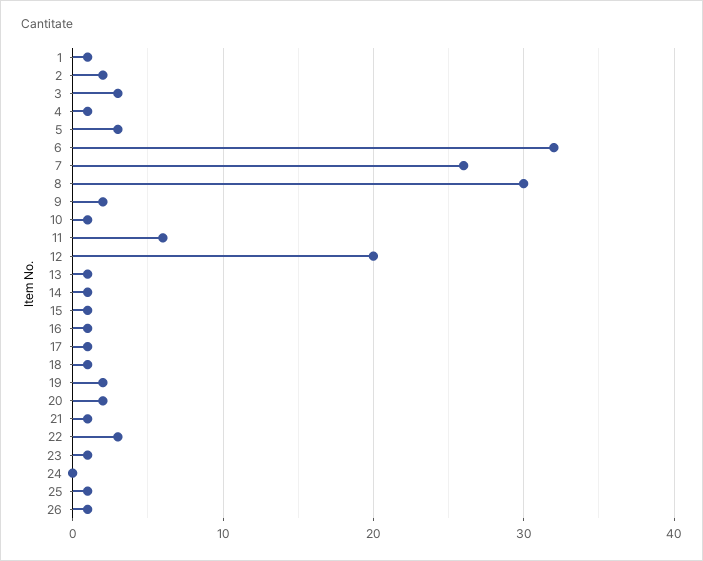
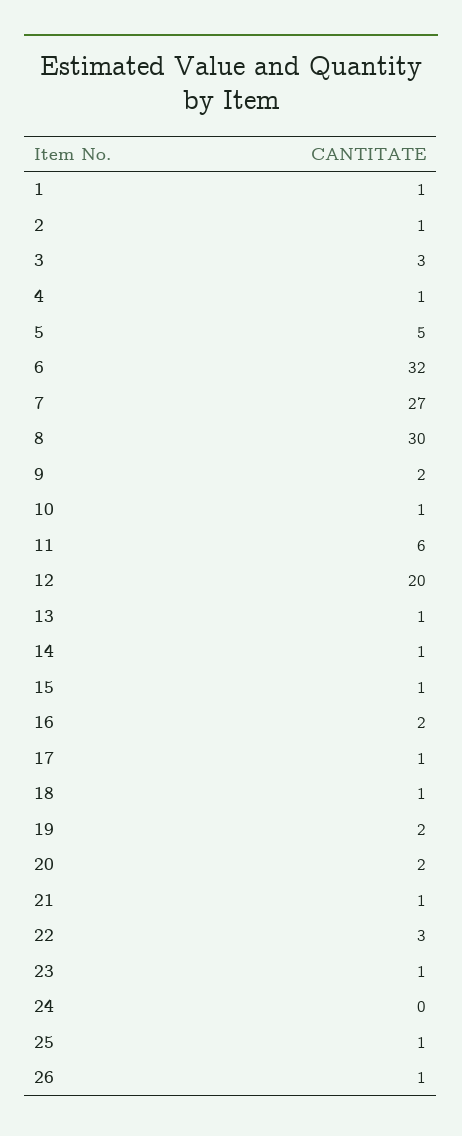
  {
    "1": 1,
-   "2": 2,
+   "2": 1,
    "3": 3,
    "4": 1,
-   "5": 3,
+   "5": 5,
    "6": 32,
-   "7": 26,
+   "7": 27,
    "8": 30,
    "9": 2,
    "10": 1,
    "11": 6,
    "12": 20,
    "13": 1,
    "14": 1,
    "15": 1,
-   "16": 1,
+   "16": 2,
    "17": 1,
    "18": 1,
    "19": 2,
    "20": 2,
    "21": 1,
    "22": 3,
    "23": 1,
    "24": 0,
    "25": 1,
    "26": 1
  }

